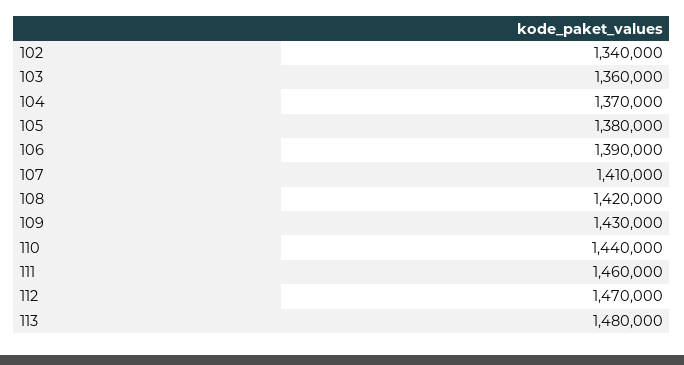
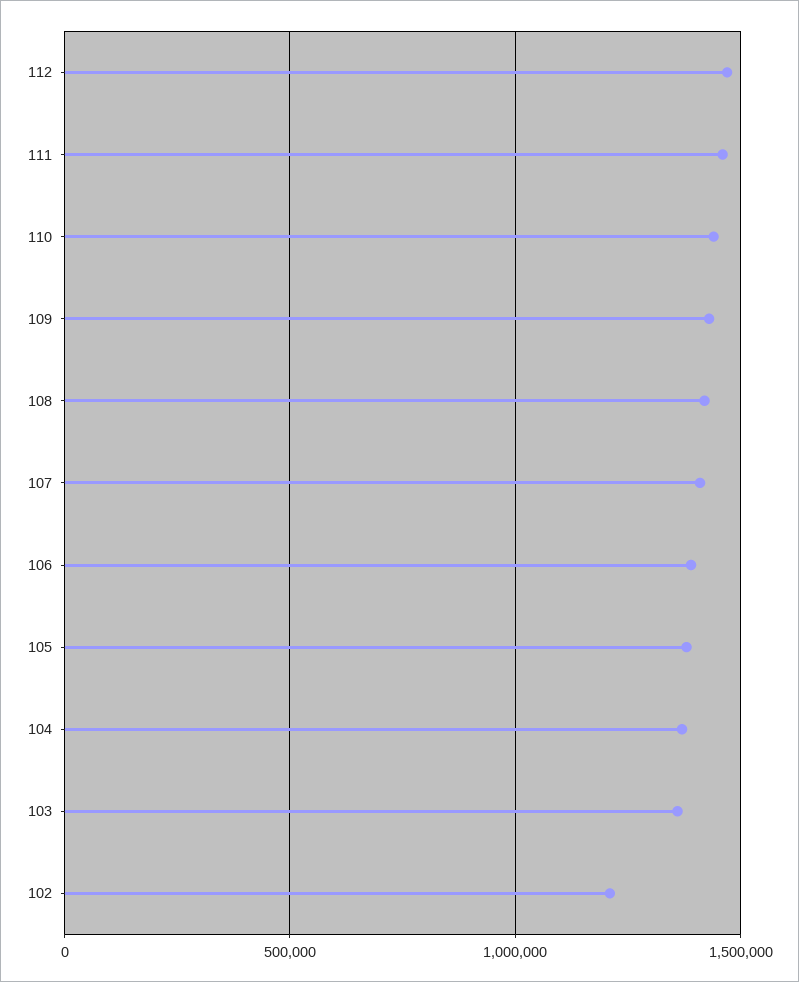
  {
-   "102": 1340000,
+   "102": 1200000,
    "103": 1360000,
    "104": 1370000,
    "105": 1380000,
    "106": 1390000,
    "107": 1410000,
    "108": 1420000,
    "109": 1430000,
    "110": 1440000,
    "111": 1460000,
-   "112": 1470000,
+   "112": 1470000
-   "113": 1480000
  }

